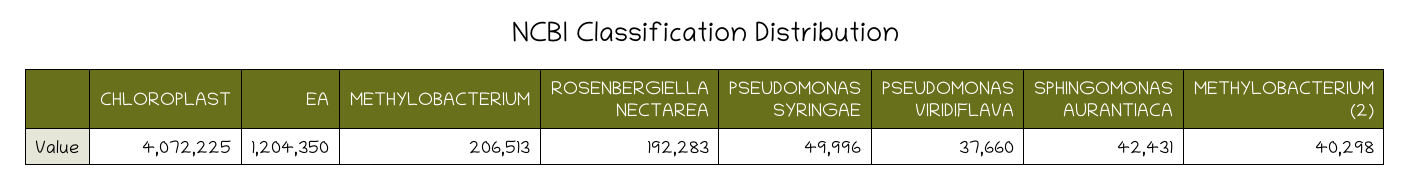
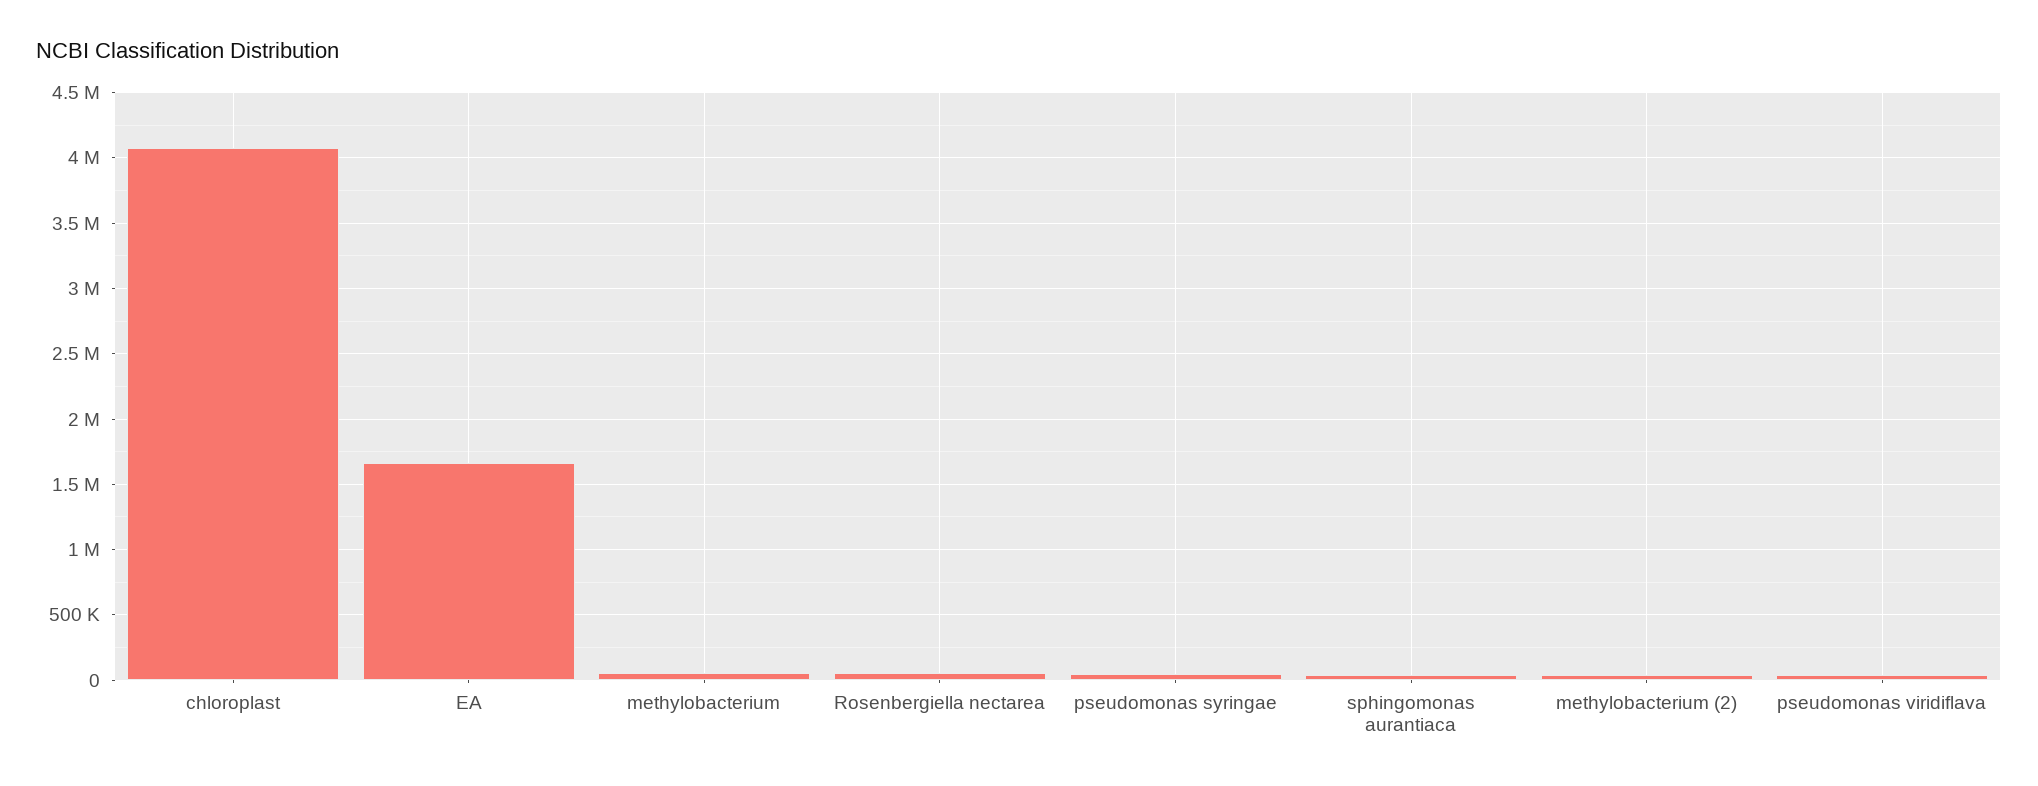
  {
    "CHLOROPLAST": 4072225,
-   "EA": 1204350,
+   "EA": 1650000,
-   "METHYLOBACTERIUM": 206513,
+   "METHYLOBACTERIUM": 50000,
-   "ROSENBERGIELLA NECTAREA": 192283,
+   "ROSENBERGIELLA NECTAREA": 50000,
    "PSEUDOMONAS SYRINGAE": 49996,
    "PSEUDOMONAS VIRIDIFLAVA": 37660,
    "SPHINGOMONAS AURANTIACA": 42431,
    "METHYLOBACTERIUM (2)": 40298
  }

